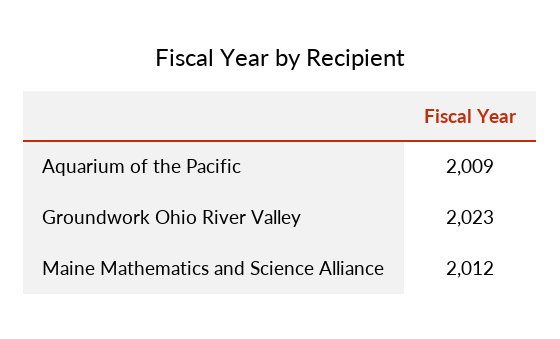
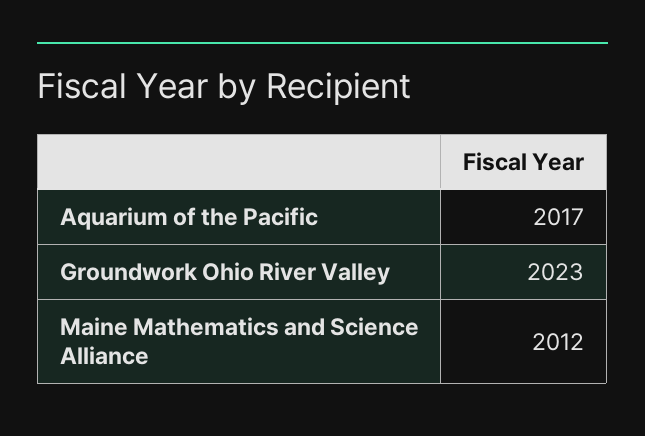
  {
-   "Aquarium of the Pacific": 2009,
+   "Aquarium of the Pacific": 2017,
    "Groundwork Ohio River Valley": 2023,
    "Maine Mathematics and Science Alliance": 2012
  }

